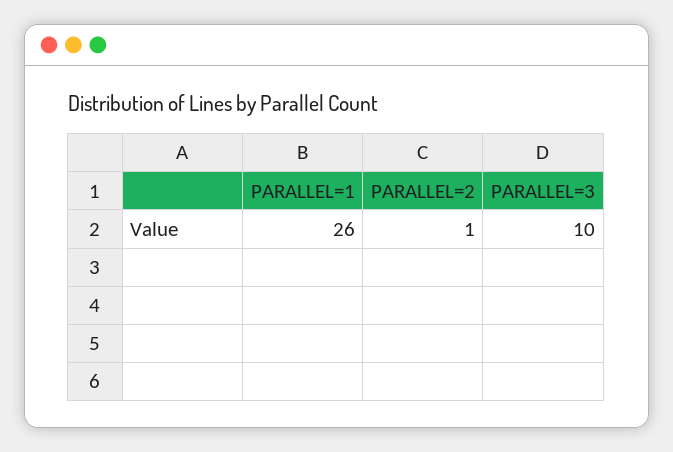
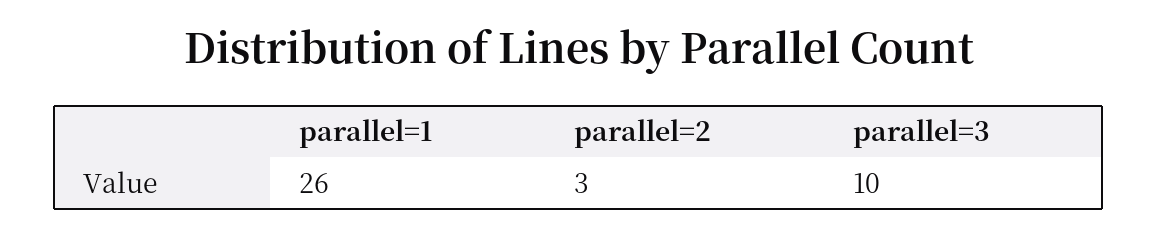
  {
    "PARALLEL=1": 26,
-   "PARALLEL=2": 1,
+   "PARALLEL=2": 3,
    "PARALLEL=3": 10
  }

